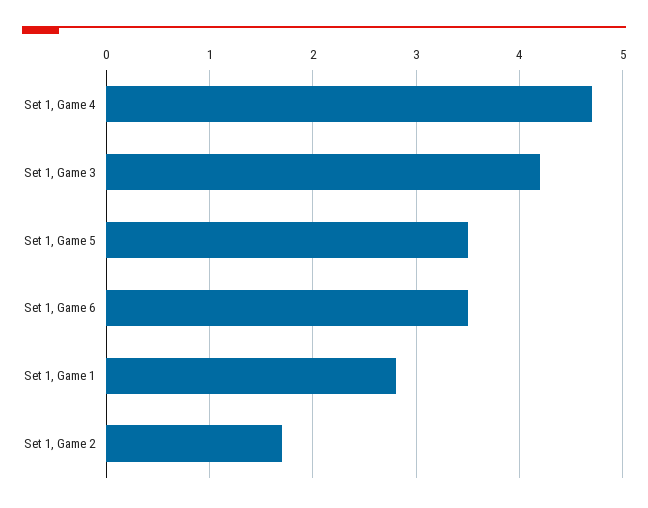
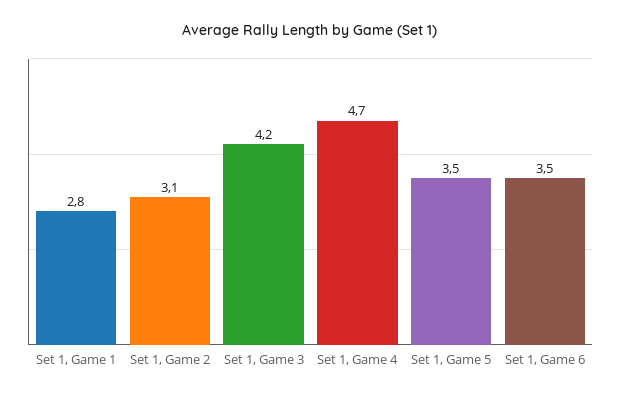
  {
    "Set 1, Game 4": 4.7,
    "Set 1, Game 3": 4.2,
    "Set 1, Game 5": 3.5,
    "Set 1, Game 6": 3.5,
    "Set 1, Game 1": 2.8,
-   "Set 1, Game 2": 1.7
+   "Set 1, Game 2": 3.1
  }

